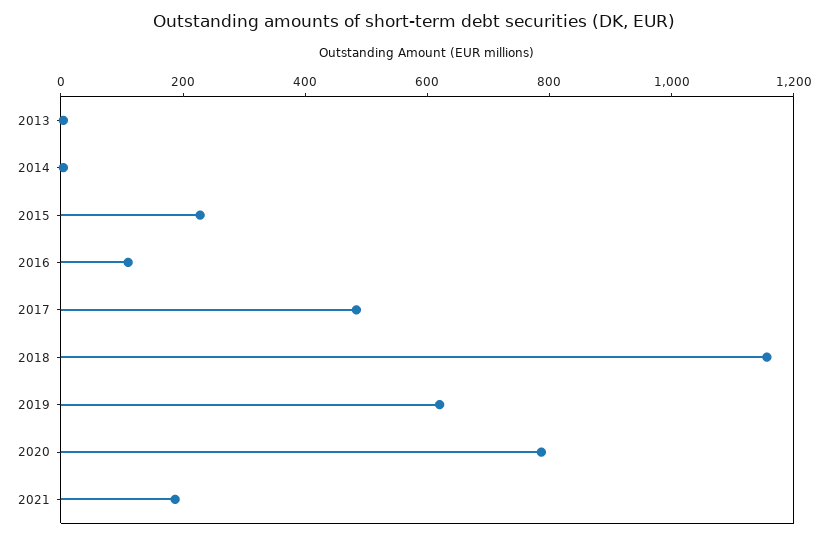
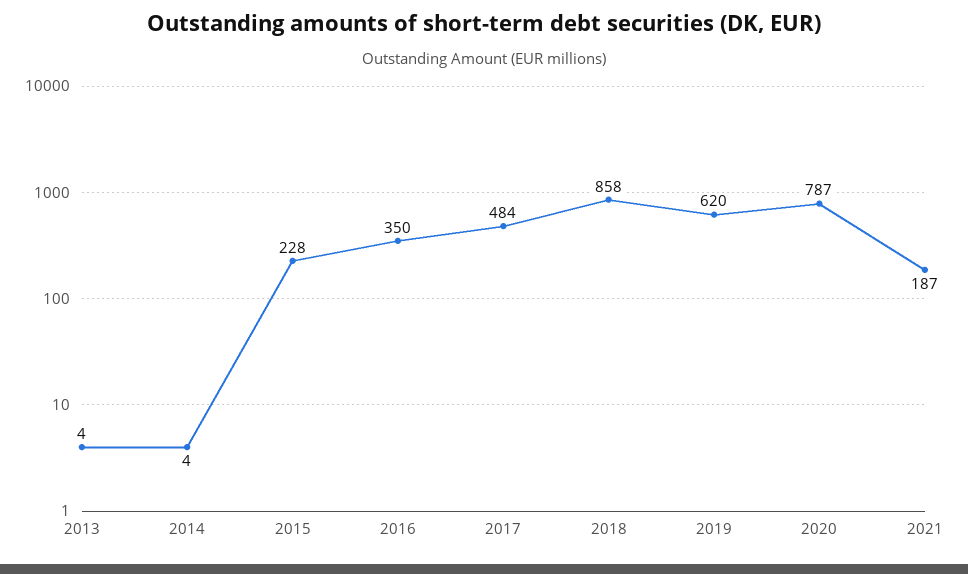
  {
    "2013": 4,
    "2014": 4,
    "2015": 228,
-   "2016": 100,
+   "2016": 350,
    "2017": 484,
-   "2018": 1150,
+   "2018": 858,
    "2019": 620,
    "2020": 787,
    "2021": 187
  }

